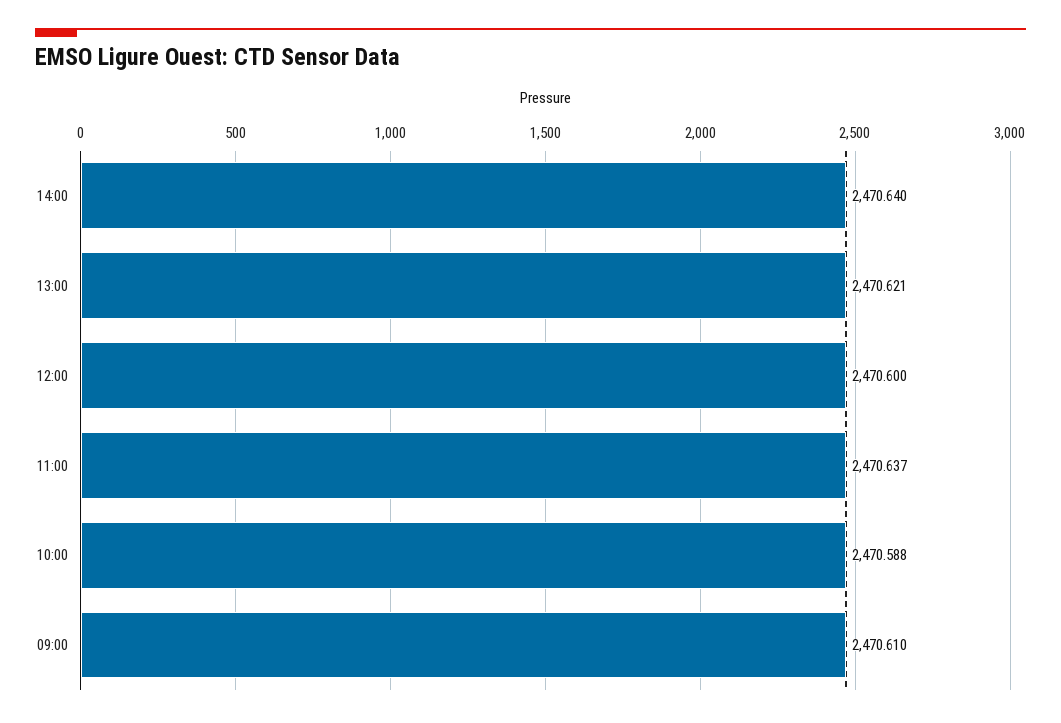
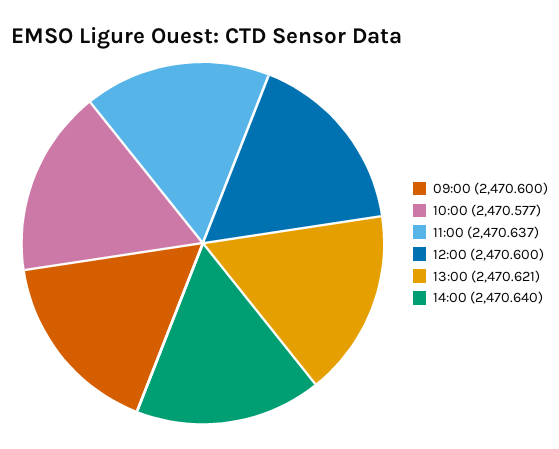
  {
    "14:00": 2470.64,
    "13:00": 2470.621,
    "12:00": 2470.6,
    "11:00": 2470.637,
-   "10:00": 2470.588,
+   "10:00": 2470.577,
-   "09:00": 2470.61
+   "09:00": 2470.6
  }

